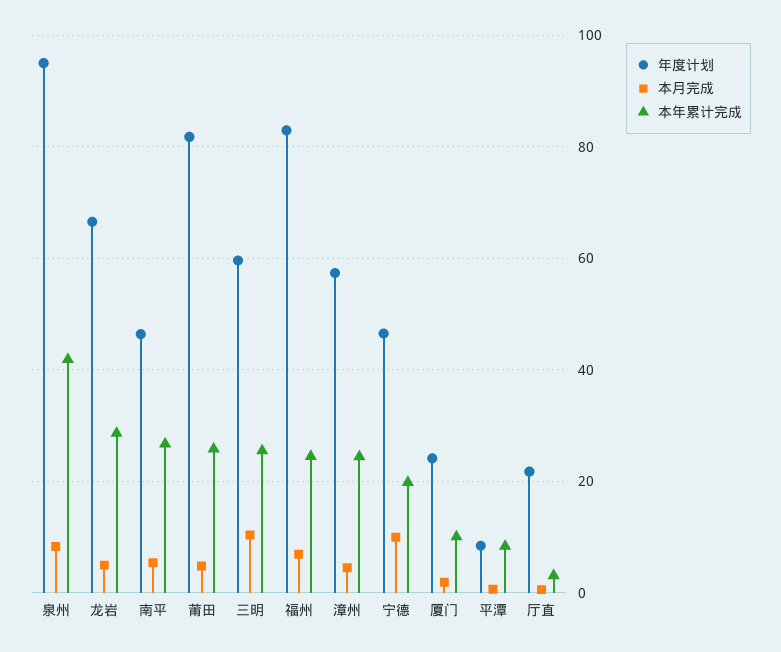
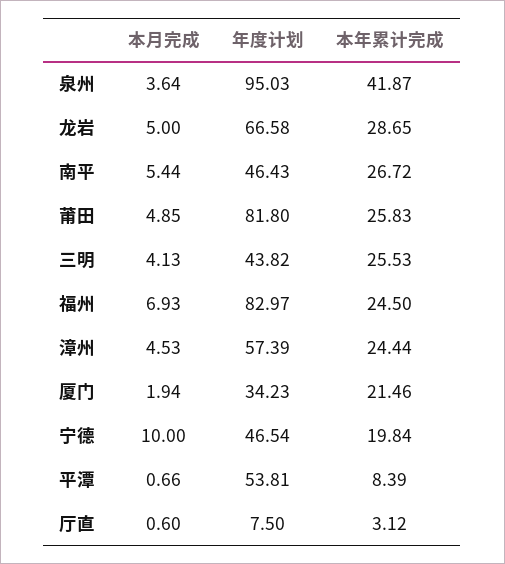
  {
    "年度计划": {
      "泉州": 95.03,
      "龙岩": 66.58,
      "南平": 46.43,
      "莆田": 81.8,
-     "三明": 60,
+     "三明": 43.82,
      "福州": 82.97,
      "漳州": 57.39,
      "宁德": 46.54,
-     "厦门": 24,
+     "厦门": 34.23,
-     "平潭": 8,
+     "平潭": 53.81,
-     "厅直": 22
+     "厅直": 7.5
    },
    "本月完成": {
-     "泉州": 8,
+     "泉州": 3.64,
      "龙岩": 5,
      "南平": 5.44,
      "莆田": 4.85,
-     "三明": 10,
+     "三明": 4.13,
      "福州": 6.93,
      "漳州": 4.53,
      "宁德": 10,
      "厦门": 1.94,
      "平潭": 0.66,
      "厅直": 0.6
    },
    "本年累计完成": {
      "泉州": 41.87,
      "龙岩": 28.65,
      "南平": 26.72,
      "莆田": 25.83,
      "三明": 25.53,
      "福州": 24.5,
      "漳州": 24.44,
      "宁德": 19.84,
-     "厦门": 10,
+     "厦门": 21.46,
      "平潭": 8.39,
      "厅直": 3.12
    }
  }

